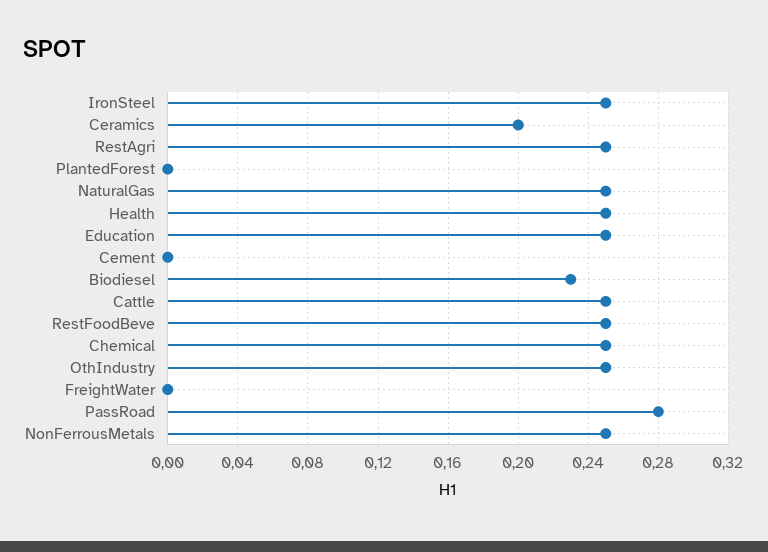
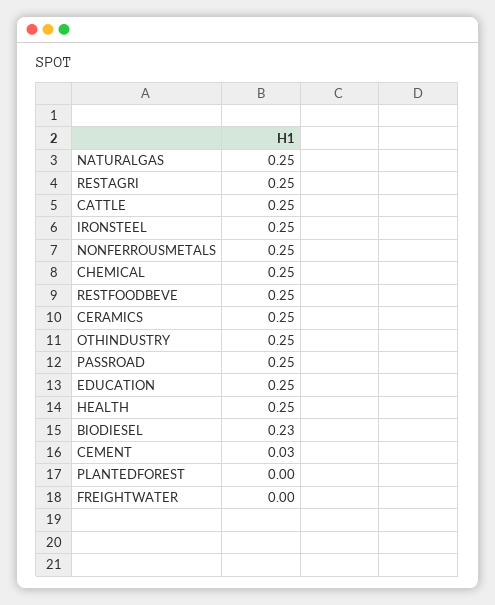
  {
    "IronSteel": 0.25,
-   "Ceramics": 0.2,
+   "Ceramics": 0.25,
    "RestAgri": 0.25,
    "PlantedForest": 0,
    "NaturalGas": 0.25,
    "Health": 0.25,
    "Education": 0.25,
-   "Cement": 0,
+   "Cement": 0.03,
    "Biodiesel": 0.23,
    "Cattle": 0.25,
    "RestFoodBeve": 0.25,
    "Chemical": 0.25,
    "OthIndustry": 0.25,
    "FreightWater": 0,
-   "PassRoad": 0.28,
+   "PassRoad": 0.25,
    "NonFerrousMetals": 0.25
  }

